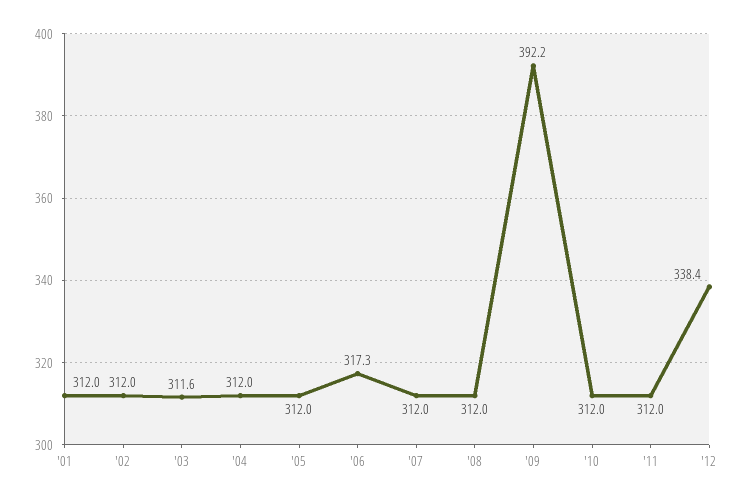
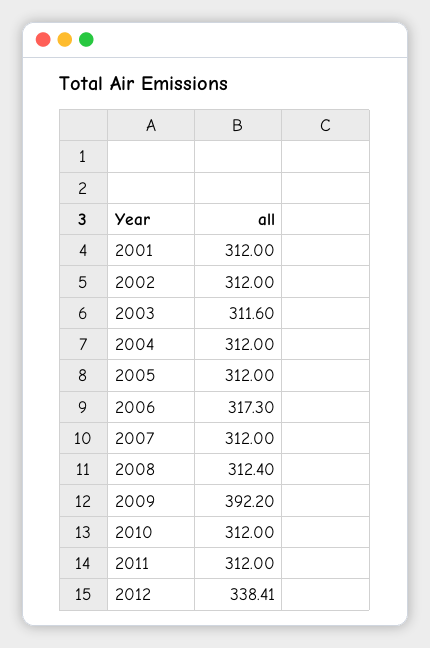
  {
    "'01": 312,
    "'02": 312,
    "'03": 311.6,
    "'04": 312,
    "'05": 312,
    "'06": 317.3,
    "'07": 312,
-   "'08": 312,
+   "'08": 312.4,
    "'09": 392.2,
    "'10": 312,
    "'11": 312,
    "'12": 338.41
  }

